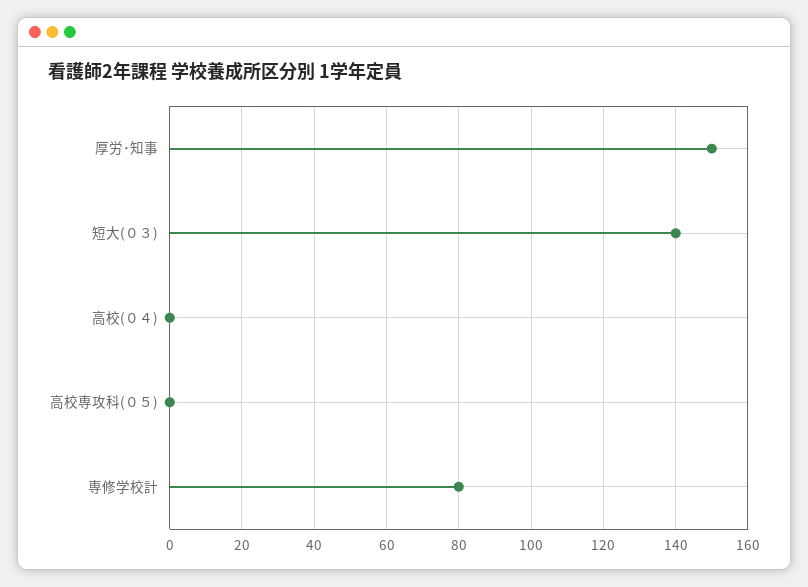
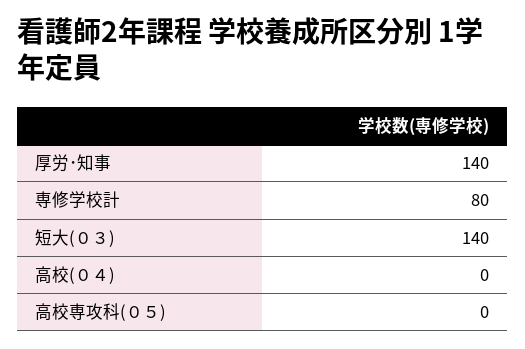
  {
-   "厚労･知事": 150,
+   "厚労･知事": 140,
    "短大(０３)": 140,
    "高校(０４)": 0,
    "高校専攻科(０５)": 0,
    "専修学校計": 80
  }

